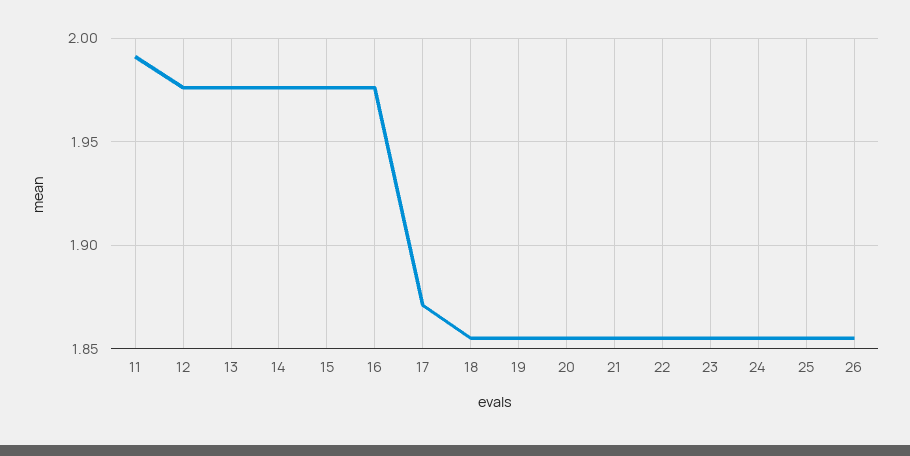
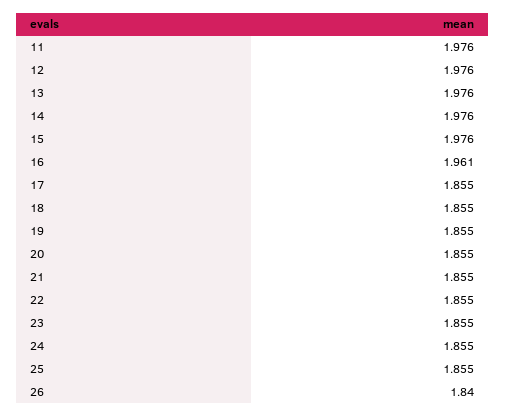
  {
-   "11": 1.99,
+   "11": 1.976,
    "12": 1.976,
    "13": 1.976,
    "14": 1.976,
    "15": 1.976,
-   "16": 1.975,
+   "16": 1.961,
-   "17": 1.87,
+   "17": 1.855,
    "18": 1.855,
    "19": 1.855,
    "20": 1.855,
    "21": 1.855,
    "22": 1.855,
    "23": 1.855,
    "24": 1.855,
    "25": 1.855,
-   "26": 1.855
+   "26": 1.84
  }

